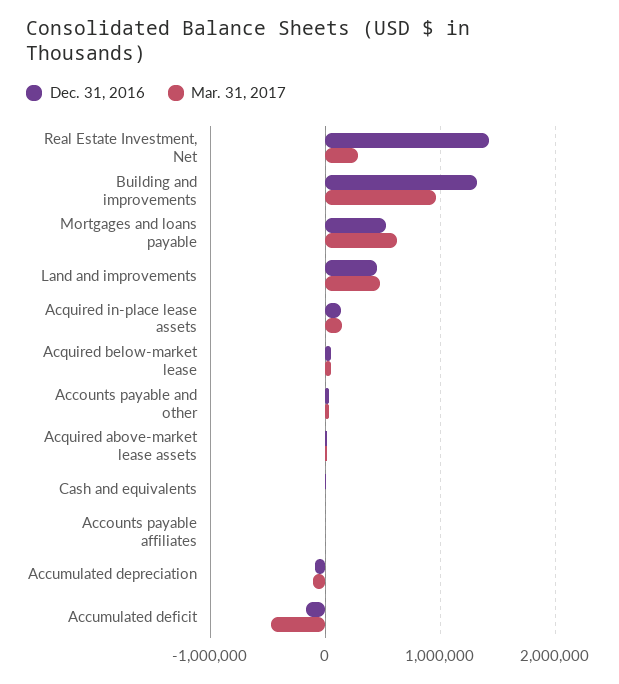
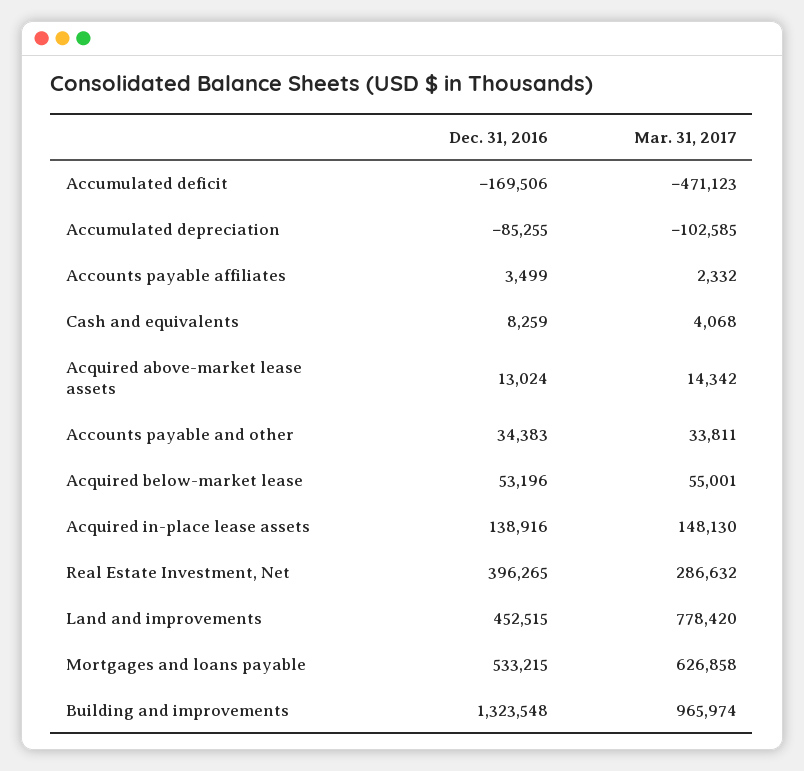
  {
    "Dec. 31, 2016": {
-     "Real Estate Investment, Net": 1400000,
+     "Real Estate Investment, Net": 396265,
      "Building and improvements": 1323548,
      "Mortgages and loans payable": 533215,
      "Land and improvements": 452515,
      "Acquired in-place lease assets": 138916,
      "Acquired below-market lease": 53196,
      "Accounts payable and other": 34383,
      "Acquired above-market lease assets": 13024,
      "Cash and equivalents": 8259,
      "Accounts payable affiliates": 3499,
      "Accumulated depreciation": -85255,
      "Accumulated deficit": -169506
    },
    "Mar. 31, 2017": {
      "Real Estate Investment, Net": 286632,
      "Building and improvements": 965974,
      "Mortgages and loans payable": 626858,
-     "Land and improvements": 500000,
+     "Land and improvements": 778420,
      "Acquired in-place lease assets": 148130,
      "Acquired below-market lease": 55001,
      "Accounts payable and other": 33811,
      "Acquired above-market lease assets": 14342,
      "Cash and equivalents": 4068,
      "Accounts payable affiliates": 2332,
      "Accumulated depreciation": -102585,
      "Accumulated deficit": -471123
    }
  }

